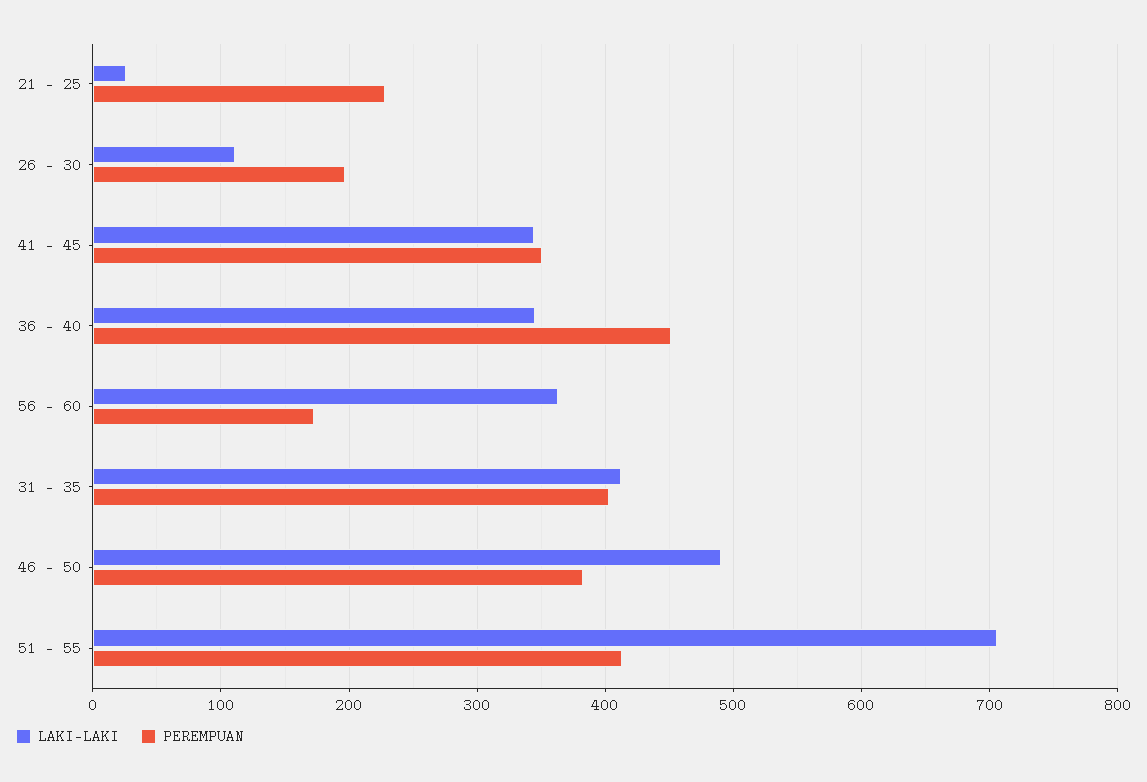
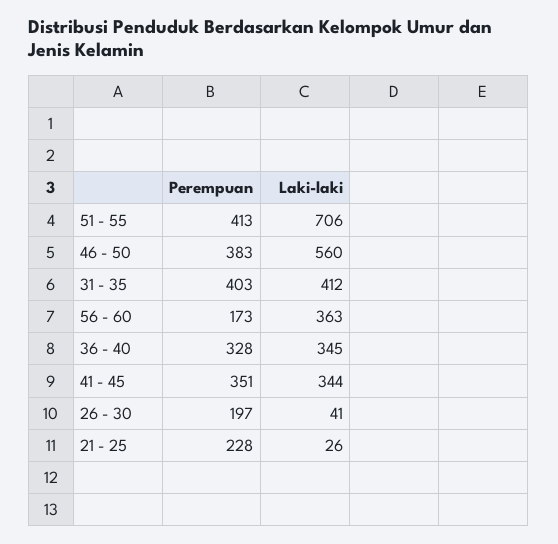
  {
    "LAKI-LAKI": {
      "21 - 25": 26,
-     "26 - 30": 110,
+     "26 - 30": 41,
      "41 - 45": 344,
      "36 - 40": 345,
      "56 - 60": 363,
      "31 - 35": 412,
-     "46 - 50": 490,
+     "46 - 50": 560,
      "51 - 55": 706
    },
    "PEREMPUAN": {
      "21 - 25": 228,
      "26 - 30": 197,
      "41 - 45": 351,
-     "36 - 40": 450,
+     "36 - 40": 328,
      "56 - 60": 173,
      "31 - 35": 403,
      "46 - 50": 383,
      "51 - 55": 413
    }
  }

